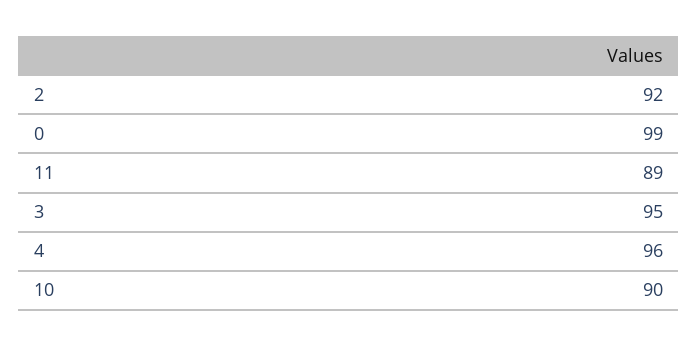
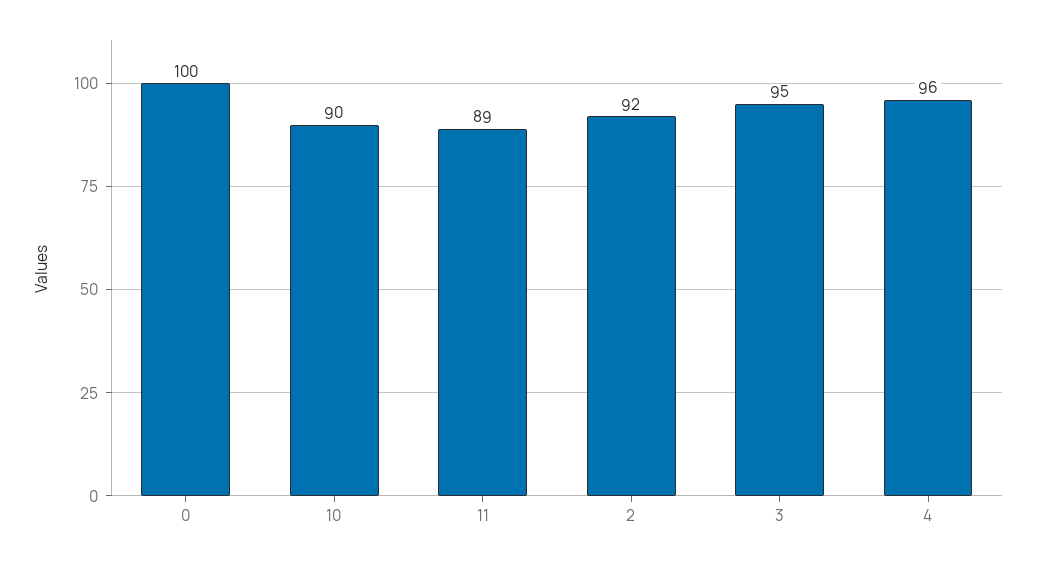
  {
    "2": 92,
-   "0": 99,
+   "0": 100,
    "11": 89,
    "3": 95,
    "4": 96,
    "10": 90
  }

